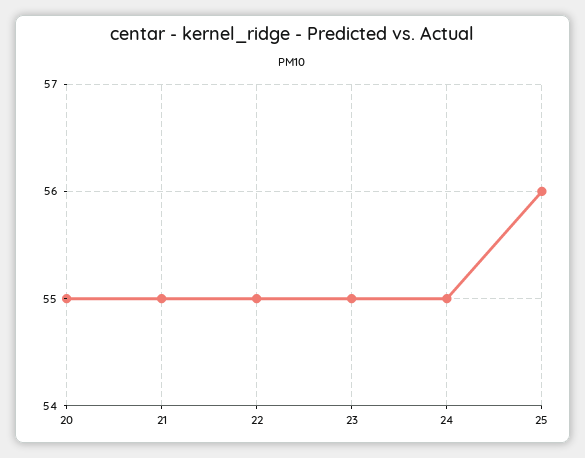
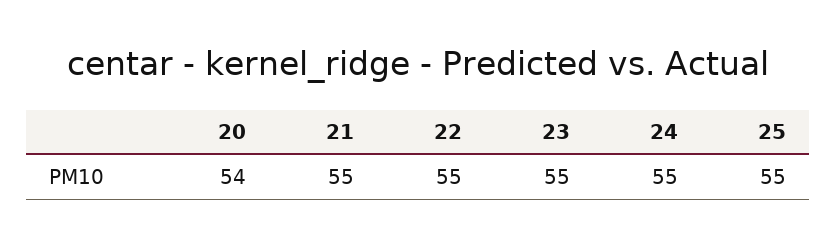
  {
-   "20": 55,
+   "20": 54,
    "21": 55,
    "22": 55,
    "23": 55,
    "24": 55,
-   "25": 56
+   "25": 55
  }

